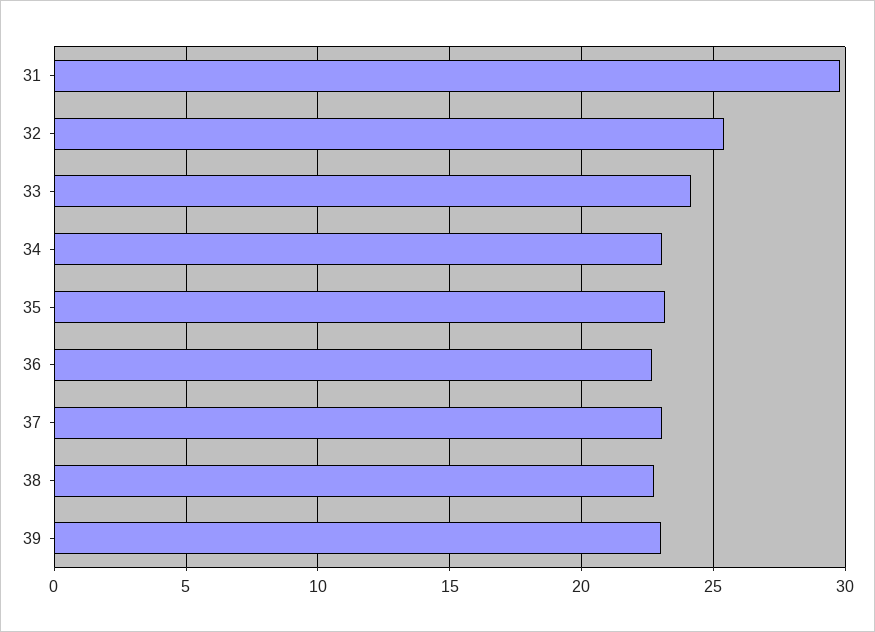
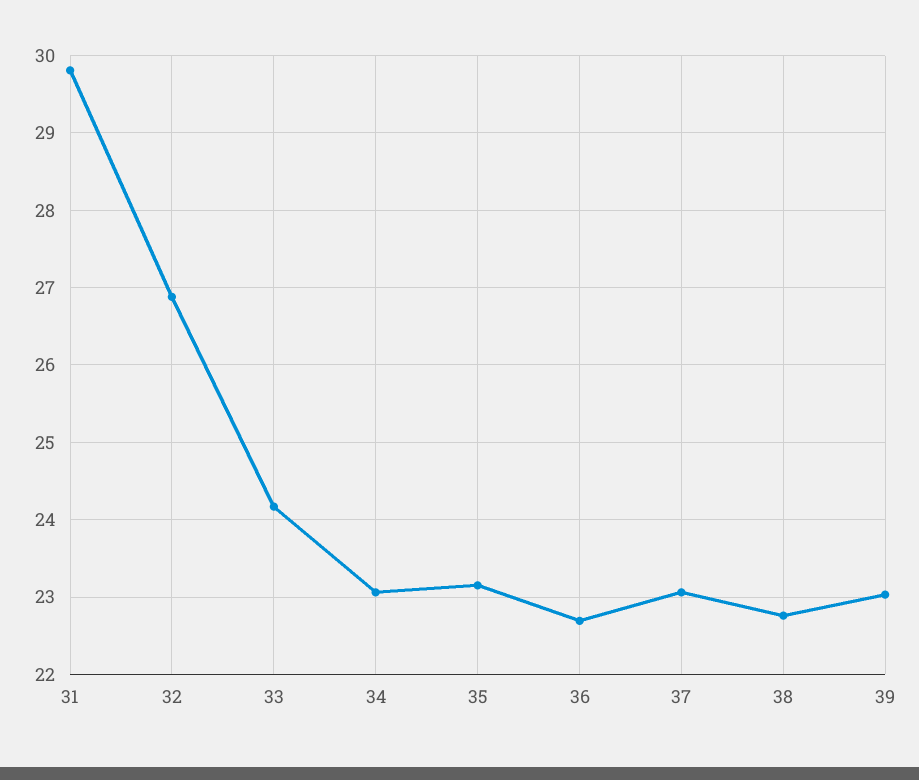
  {
    "31": 29.8,
-   "32": 25.5,
+   "32": 26.9,
    "33": 24.2,
    "34": 23.1,
    "35": 23.2,
    "36": 22.7,
    "37": 23.1,
    "38": 22.8,
    "39": 23
  }

